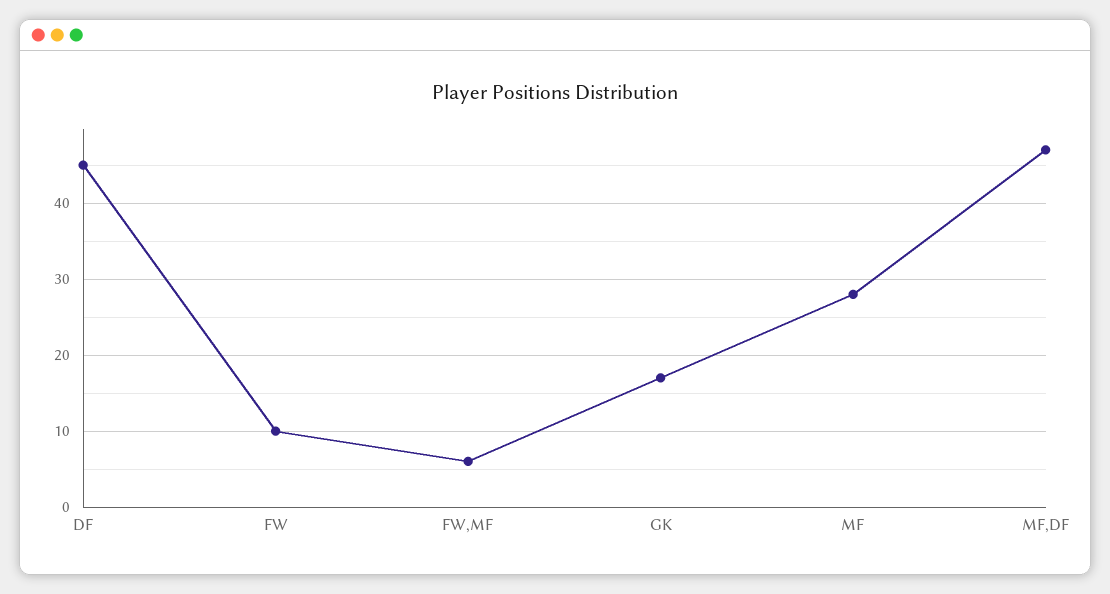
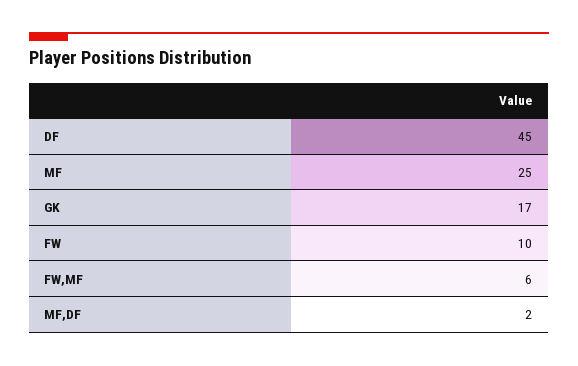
  {
    "DF": 45,
    "FW": 10,
    "FW,MF": 6,
    "GK": 17,
-   "MF": 28,
+   "MF": 25,
-   "MF,DF": 47
+   "MF,DF": 2
  }

